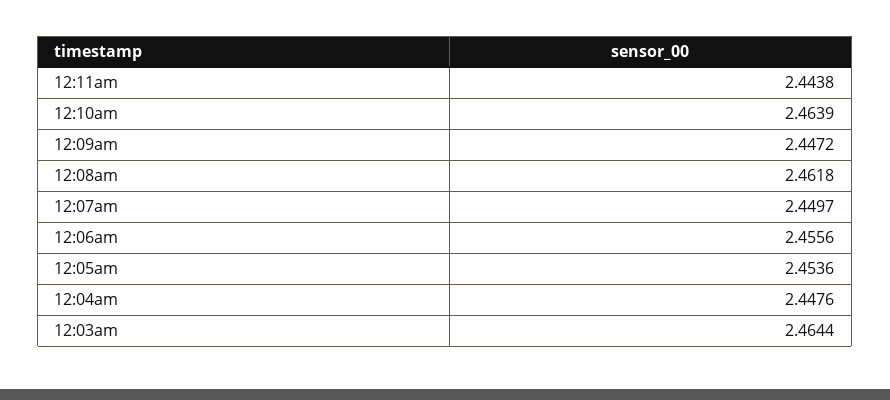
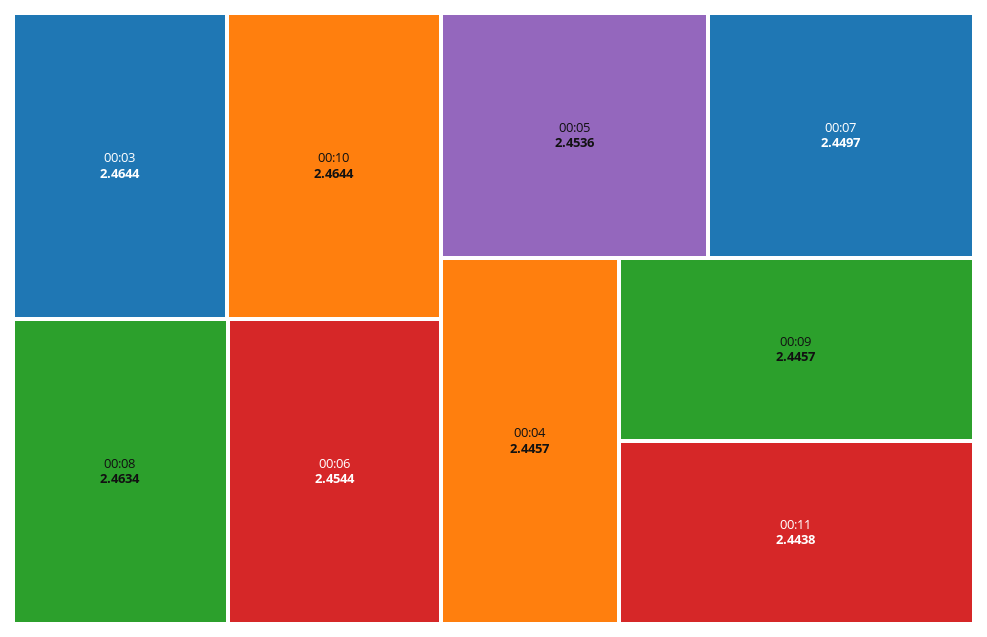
  {
    "12:11am": 2.4438,
-   "12:10am": 2.4639,
+   "12:10am": 2.4644,
-   "12:09am": 2.4472,
+   "12:09am": 2.4457,
-   "12:08am": 2.4618,
+   "12:08am": 2.4634,
    "12:07am": 2.4497,
-   "12:06am": 2.4556,
+   "12:06am": 2.4544,
    "12:05am": 2.4536,
-   "12:04am": 2.4476,
+   "12:04am": 2.4457,
    "12:03am": 2.4644
  }

